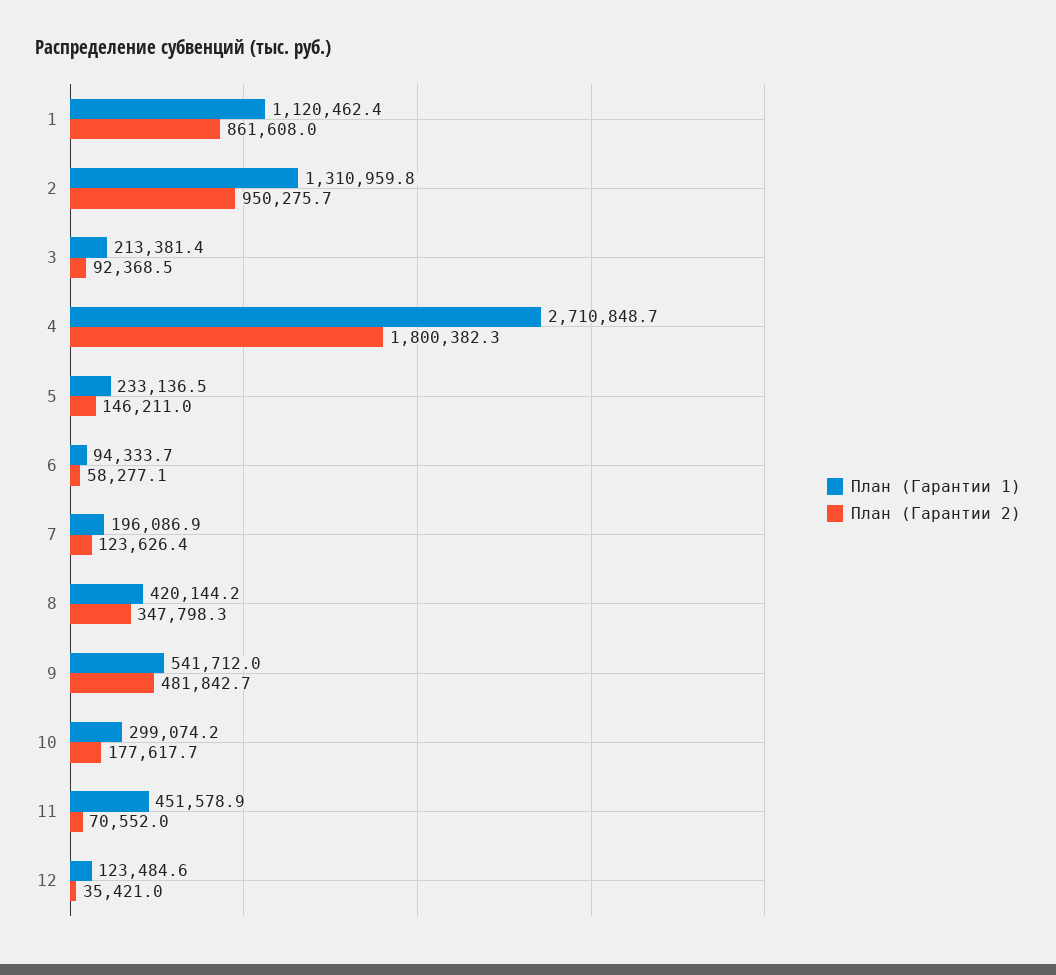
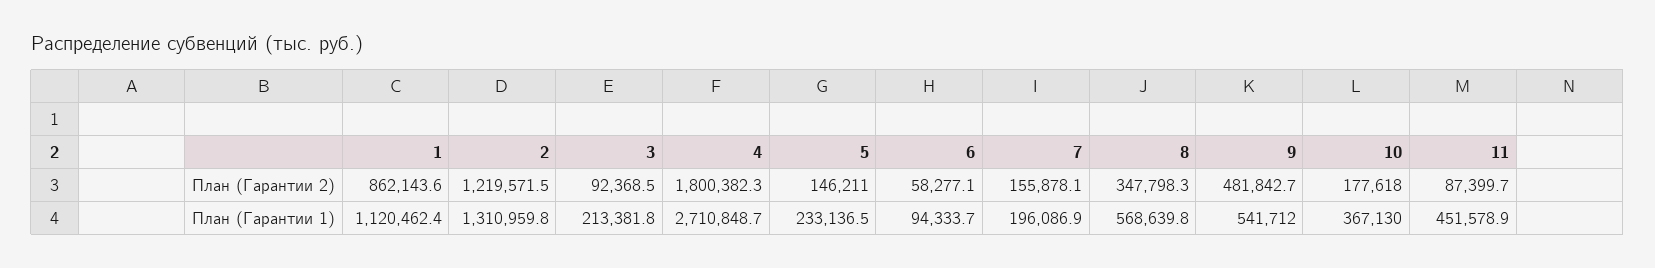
  {
    "План (Гарантии 1)": {
      "1": 1120462.4,
      "2": 1310959.8,
-     "3": 213381.4,
+     "3": 213381.8,
      "4": 2710848.7,
      "5": 233136.5,
      "6": 94333.7,
      "7": 196086.9,
-     "8": 420144.2,
+     "8": 568639.8,
      "9": 541712,
-     "10": 299074.2,
+     "10": 367130,
-     "11": 451578.9,
+     "11": 451578.9
-     "12": 123484.6
    },
    "План (Гарантии 2)": {
-     "1": 861608,
+     "1": 862143.6,
-     "2": 950275.7,
+     "2": 1219571.5,
      "3": 92368.5,
      "4": 1800382.3,
      "5": 146211,
      "6": 58277.1,
-     "7": 123626.4,
+     "7": 155878.1,
      "8": 347798.3,
      "9": 481842.7,
-     "10": 177617.7,
+     "10": 177618,
-     "11": 70552,
+     "11": 87399.7
-     "12": 35421
    }
  }

